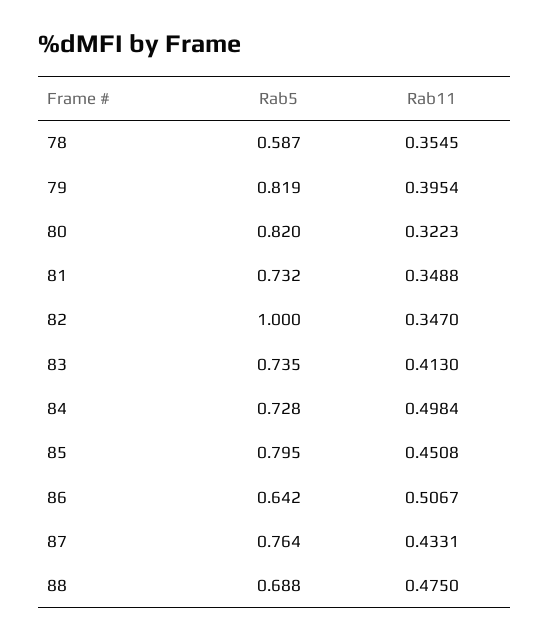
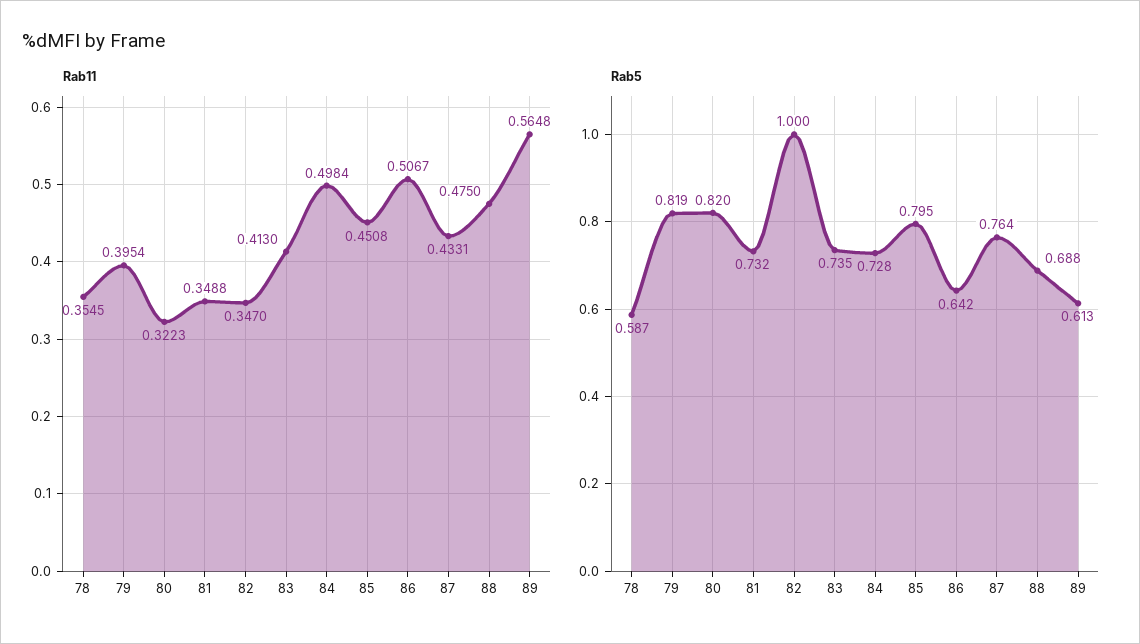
  {
    "Rab5": {
      "78": 0.587,
      "79": 0.819,
      "80": 0.82,
      "81": 0.732,
      "82": 1,
      "83": 0.735,
      "84": 0.728,
      "85": 0.795,
      "86": 0.642,
      "87": 0.764,
-     "88": 0.688
+     "88": 0.688,
+     "89": 0.613
    },
    "Rab11": {
      "78": 0.3545,
      "79": 0.3954,
      "80": 0.3223,
      "81": 0.3488,
      "82": 0.347,
      "83": 0.413,
      "84": 0.4984,
      "85": 0.4508,
      "86": 0.5067,
      "87": 0.4331,
-     "88": 0.475
+     "88": 0.475,
+     "89": 0.5648
    }
  }

